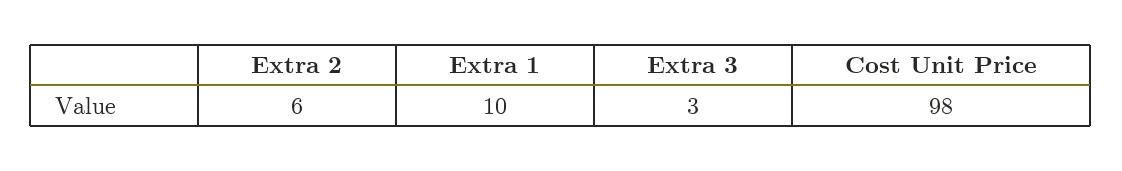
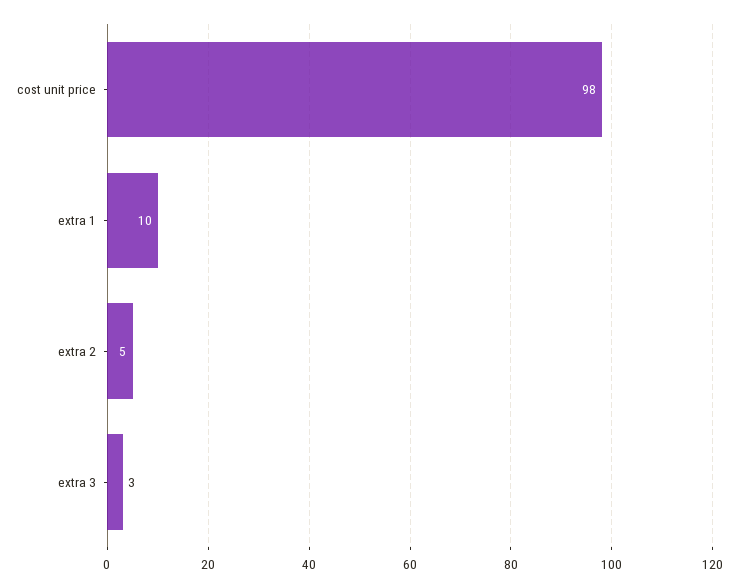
  {
-   "Extra 2": 6,
+   "Extra 2": 5,
    "Extra 1": 10,
    "Extra 3": 3,
    "Cost Unit Price": 98
  }

